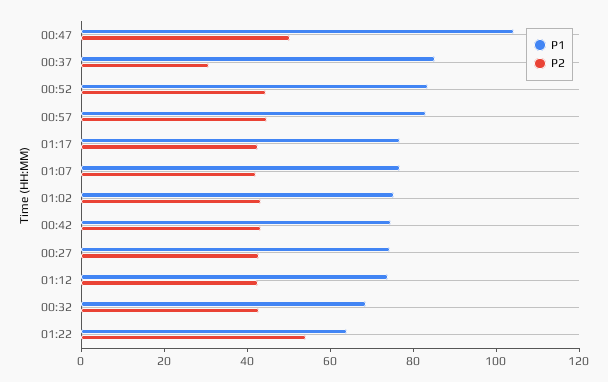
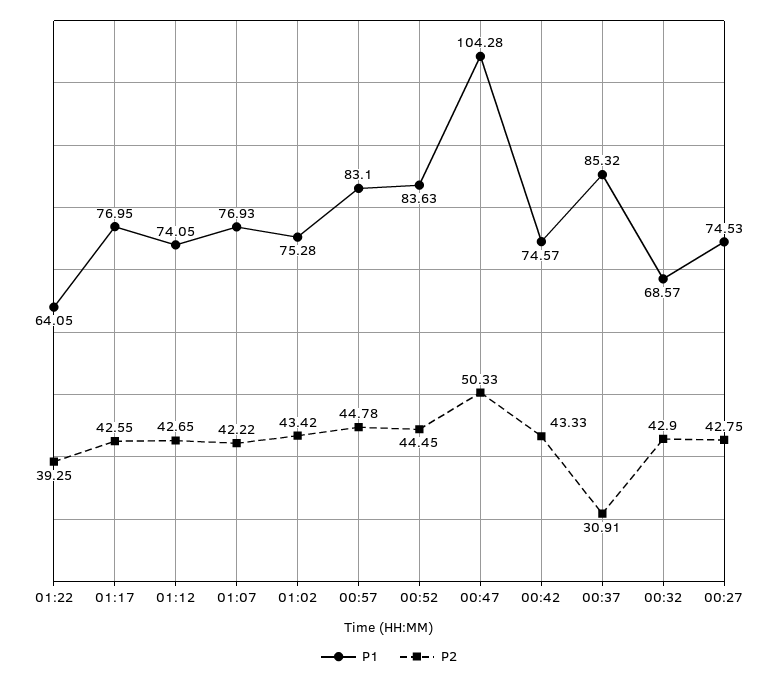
  {
    "P1": {
      "00:47": 104.28,
      "00:37": 85.32,
      "00:52": 83.63,
      "00:57": 83.1,
      "01:17": 76.95,
      "01:07": 76.93,
      "01:02": 75.28,
      "00:42": 74.57,
      "00:27": 74.53,
      "01:12": 74.05,
      "00:32": 68.57,
      "01:22": 64.05
    },
    "P2": {
      "00:47": 50.33,
      "00:37": 30.91,
      "00:52": 44.45,
      "00:57": 44.78,
      "01:17": 42.55,
      "01:07": 42.22,
      "01:02": 43.42,
      "00:42": 43.33,
      "00:27": 42.75,
      "01:12": 42.65,
      "00:32": 42.9,
-     "01:22": 55
+     "01:22": 39.25
    }
  }

